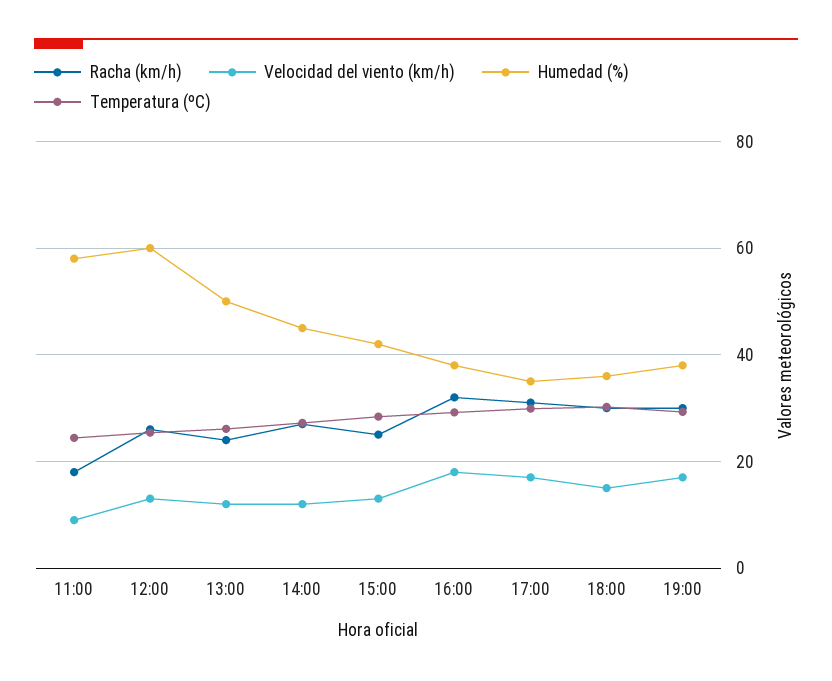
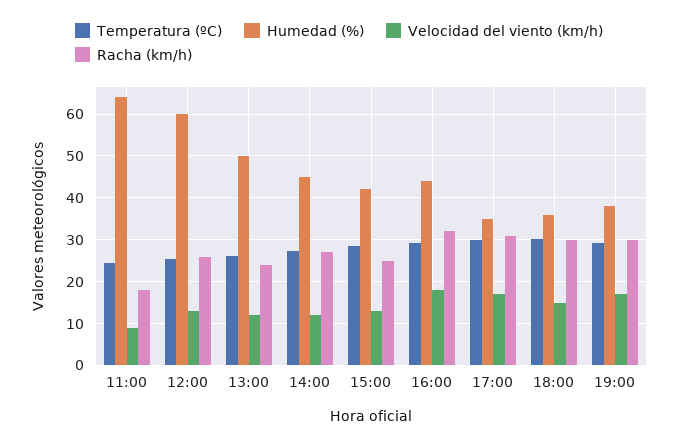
  {
    "Racha (km/h)": {
      "11:00": 18,
      "12:00": 26,
      "13:00": 24,
      "14:00": 28,
      "15:00": 26,
      "16:00": 32,
      "17:00": 32,
      "18:00": 30,
      "19:00": 30
    },
    "Velocidad del viento (km/h)": {
      "11:00": 10,
      "12:00": 14,
      "13:00": 12,
      "14:00": 12,
      "15:00": 14,
      "16:00": 18,
      "17:00": 18,
      "18:00": 16,
      "19:00": 18
    },
    "Humedad (%)": {
-     "11:00": 58,
+     "11:00": 64,
      "12:00": 60,
      "13:00": 50,
      "14:00": 46,
      "15:00": 42,
-     "16:00": 38,
+     "16:00": 44,
      "17:00": 36,
      "18:00": 36,
      "19:00": 38
    },
    "Temperatura (ºC)": {
      "11:00": 24,
      "12:00": 26,
      "13:00": 26,
      "14:00": 28,
      "15:00": 28,
      "16:00": 30,
      "17:00": 30,
      "18:00": 30,
      "19:00": 30
    }
  }

